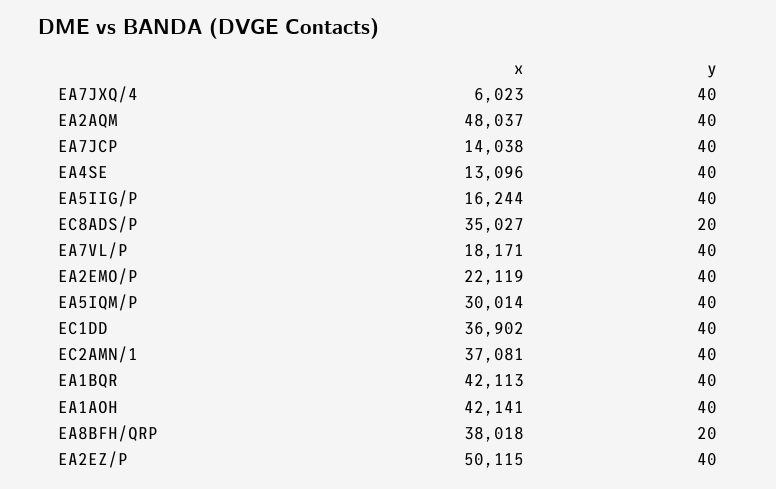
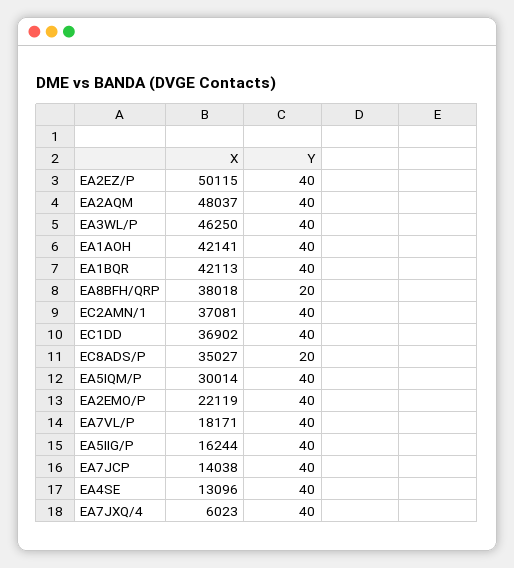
  {
    "x": {
      "EA7JXQ/4": 6023,
      "EA2AQM": 48037,
      "EA7JCP": 14038,
      "EA4SE": 13096,
      "EA5IIG/P": 16244,
      "EC8ADS/P": 35027,
      "EA7VL/P": 18171,
      "EA2EMO/P": 22119,
      "EA5IQM/P": 30014,
      "EC1DD": 36902,
      "EC2AMN/1": 37081,
      "EA1BQR": 42113,
      "EA1AOH": 42141,
      "EA8BFH/QRP": 38018,
-     "EA2EZ/P": 50115
+     "EA2EZ/P": 50115,
+     "EA3WL/P": 46250
    },
    "y": {
      "EA7JXQ/4": 40,
      "EA2AQM": 40,
      "EA7JCP": 40,
      "EA4SE": 40,
      "EA5IIG/P": 40,
      "EC8ADS/P": 20,
      "EA7VL/P": 40,
      "EA2EMO/P": 40,
      "EA5IQM/P": 40,
      "EC1DD": 40,
      "EC2AMN/1": 40,
      "EA1BQR": 40,
      "EA1AOH": 40,
      "EA8BFH/QRP": 20,
-     "EA2EZ/P": 40
+     "EA2EZ/P": 40,
+     "EA3WL/P": 40
    }
  }

